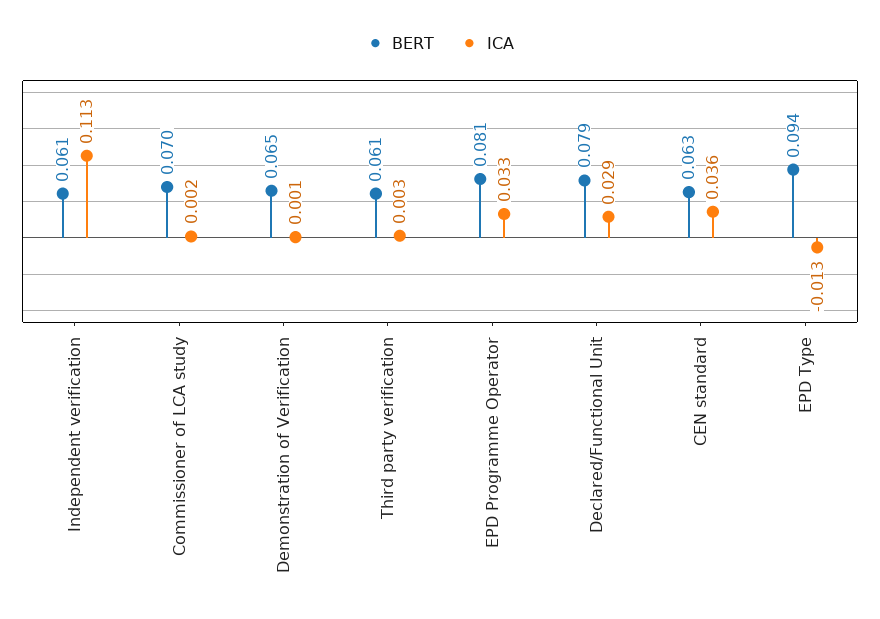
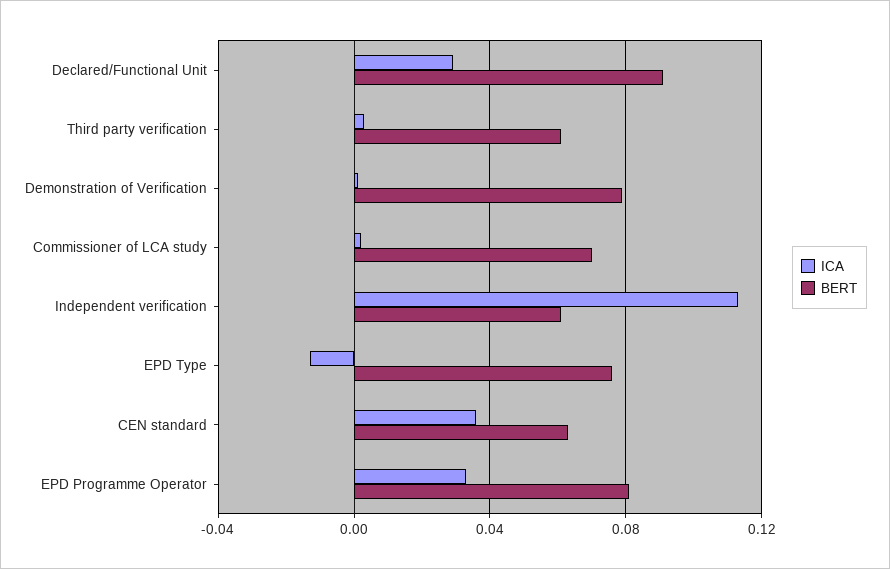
  {
    "BERT": {
      "Independent verification": 0.061,
      "Commissioner of LCA study": 0.07,
-     "Demonstration of Verification": 0.065,
+     "Demonstration of Verification": 0.08,
      "Third party verification": 0.061,
      "EPD Programme Operator": 0.081,
-     "Declared/Functional Unit": 0.079,
+     "Declared/Functional Unit": 0.09,
      "CEN standard": 0.063,
-     "EPD Type": 0.094
+     "EPD Type": 0.075
    },
    "ICA": {
      "Independent verification": 0.113,
      "Commissioner of LCA study": 0.002,
      "Demonstration of Verification": 0.001,
      "Third party verification": 0.003,
      "EPD Programme Operator": 0.033,
      "Declared/Functional Unit": 0.029,
      "CEN standard": 0.036,
      "EPD Type": -0.013
    }
  }

